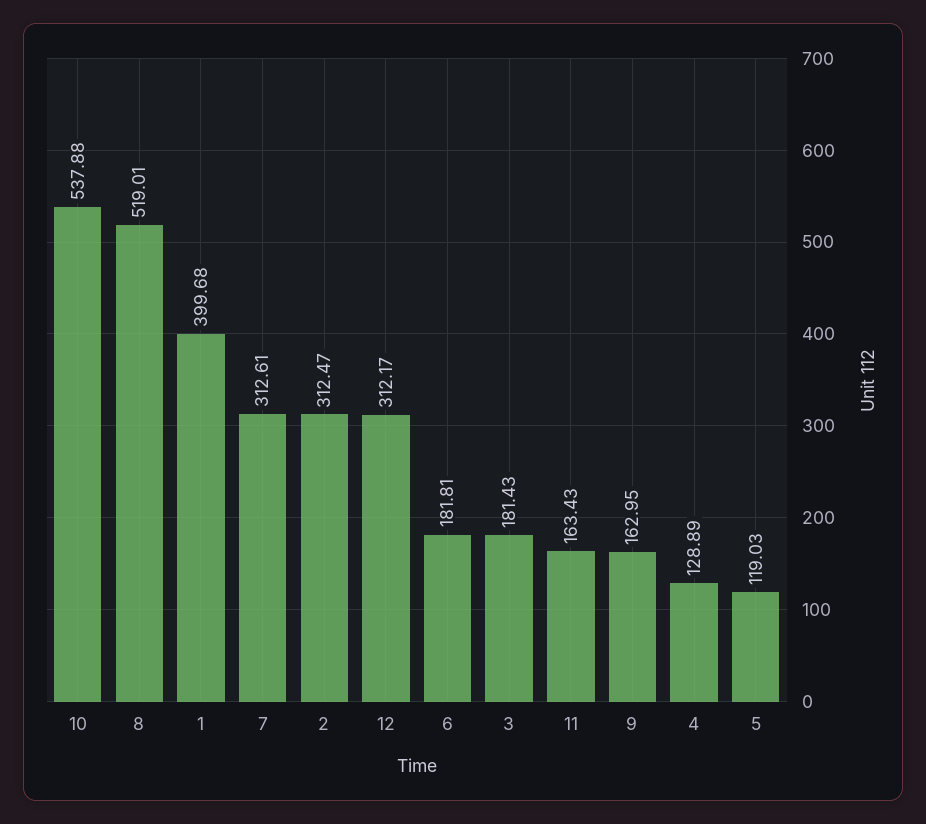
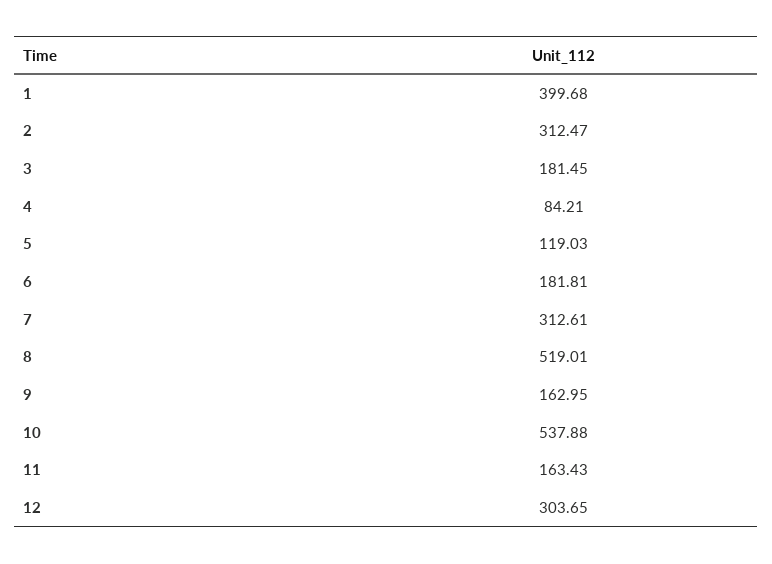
  {
    "10": 537.88,
    "8": 519.01,
    "1": 399.68,
    "7": 312.61,
    "2": 312.47,
-   "12": 312.17,
+   "12": 303.65,
    "6": 181.81,
-   "3": 181.43,
+   "3": 181.45,
    "11": 163.43,
    "9": 162.95,
-   "4": 128.89,
+   "4": 84.21,
    "5": 119.03
  }

